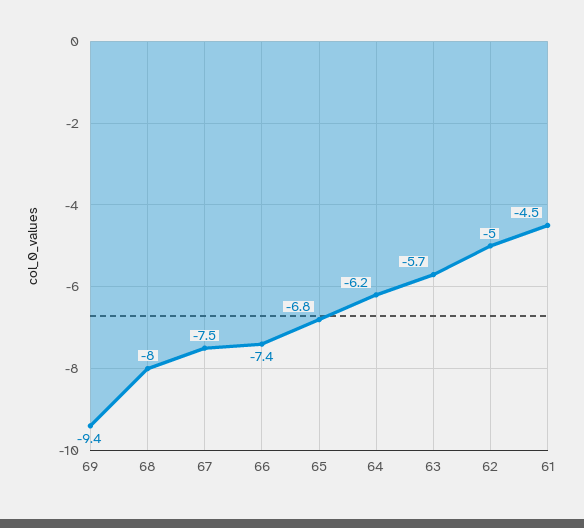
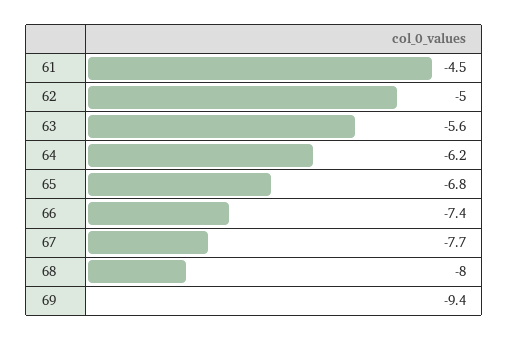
  {
    "69": -9.4,
    "68": -8,
-   "67": -7.5,
+   "67": -7.7,
    "66": -7.4,
    "65": -6.8,
    "64": -6.2,
-   "63": -5.7,
+   "63": -5.6,
    "62": -5,
    "61": -4.5
  }

